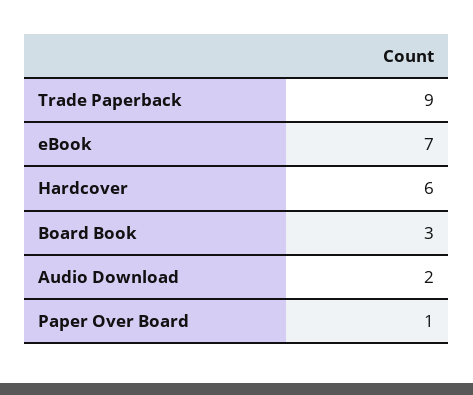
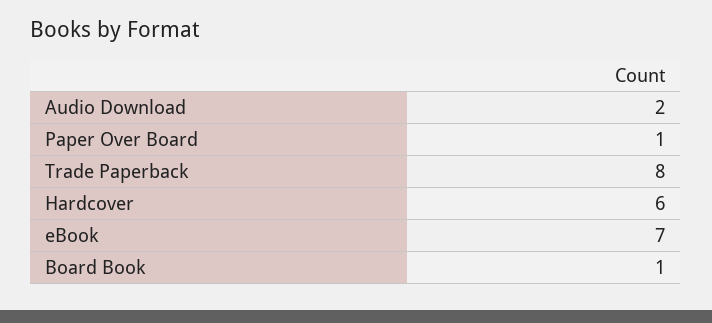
  {
-   "Trade Paperback": 9,
+   "Trade Paperback": 8,
    "eBook": 7,
    "Hardcover": 6,
-   "Board Book": 3,
+   "Board Book": 1,
    "Audio Download": 2,
    "Paper Over Board": 1
  }

